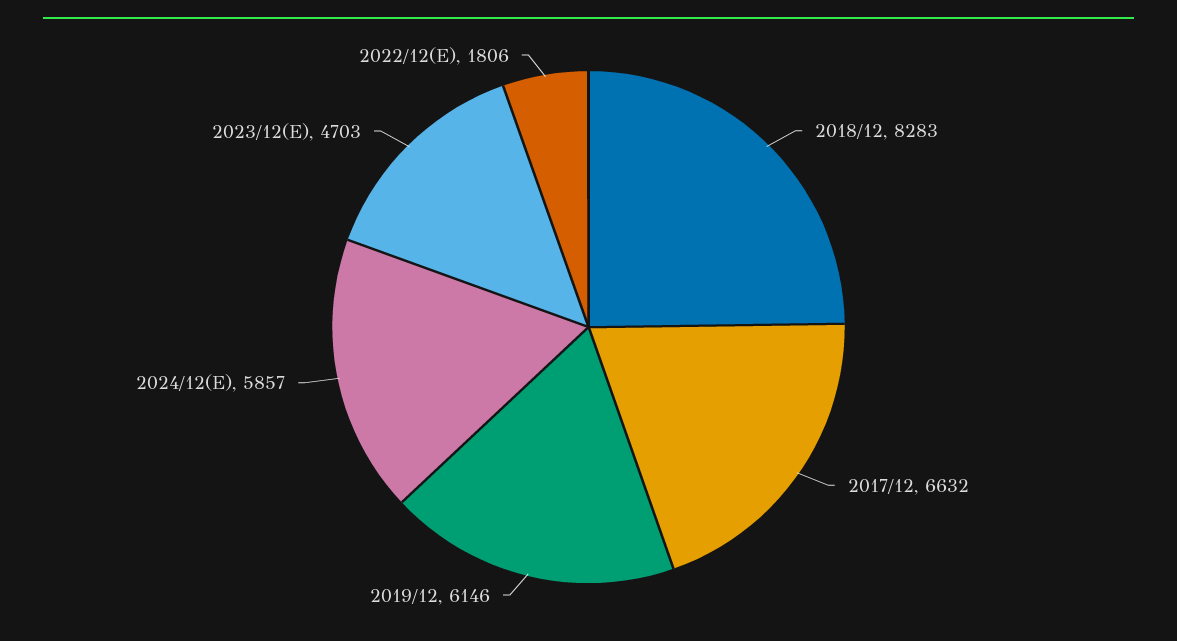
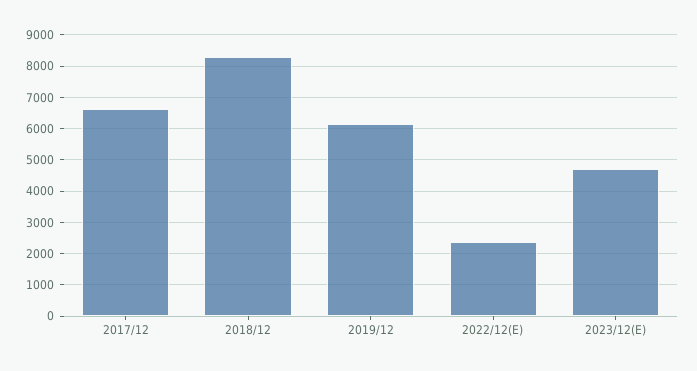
  {
    "2018/12": 8283,
    "2017/12": 6632,
    "2019/12": 6146,
-   "2024/12(E)": 5857,
    "2023/12(E)": 4703,
-   "2022/12(E)": 1806
+   "2022/12(E)": 2400
  }

